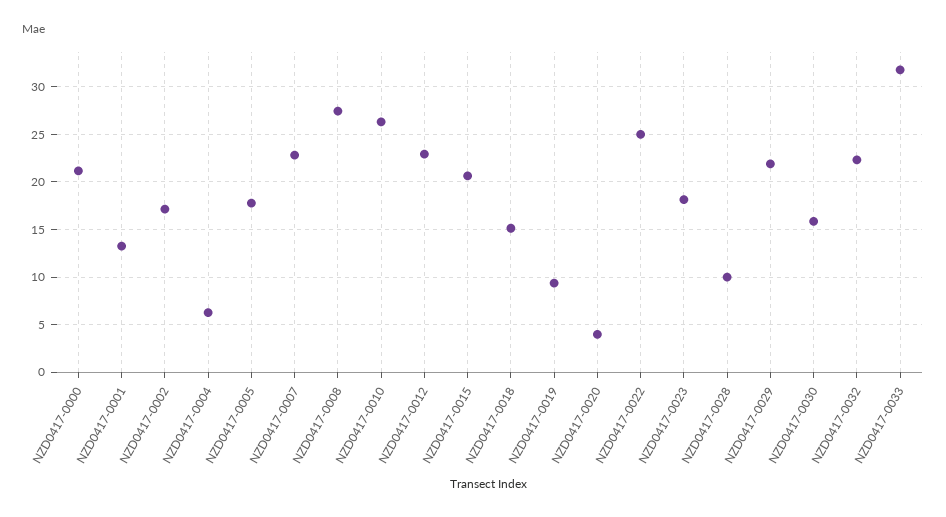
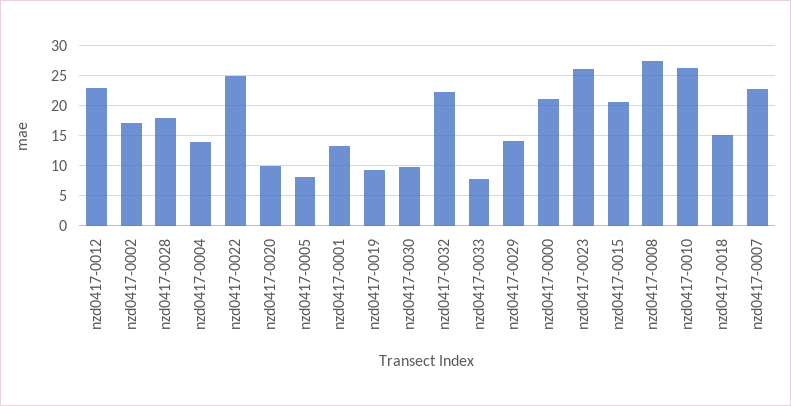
  {
    "NZD0417-0000": 21,
    "NZD0417-0001": 13,
    "NZD0417-0002": 17,
-   "NZD0417-0004": 6,
+   "NZD0417-0004": 14,
-   "NZD0417-0005": 18,
+   "NZD0417-0005": 8,
    "NZD0417-0007": 23,
    "NZD0417-0008": 27,
    "NZD0417-0010": 26,
    "NZD0417-0012": 23,
    "NZD0417-0015": 21,
    "NZD0417-0018": 15,
    "NZD0417-0019": 9,
-   "NZD0417-0020": 4,
+   "NZD0417-0020": 10,
    "NZD0417-0022": 25,
-   "NZD0417-0023": 18,
+   "NZD0417-0023": 26,
-   "NZD0417-0028": 10,
+   "NZD0417-0028": 18,
-   "NZD0417-0029": 22,
+   "NZD0417-0029": 14,
-   "NZD0417-0030": 16,
+   "NZD0417-0030": 10,
    "NZD0417-0032": 22,
-   "NZD0417-0033": 32
+   "NZD0417-0033": 8
  }

